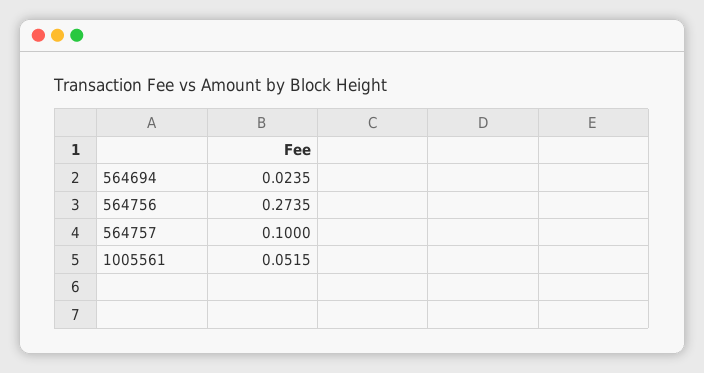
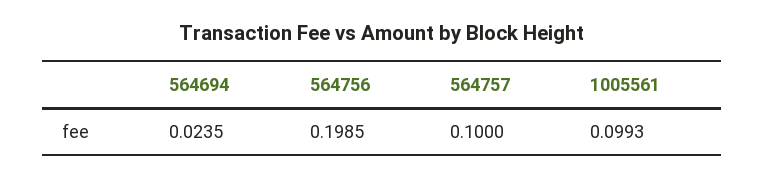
  {
    "564694": 0.0235,
-   "564756": 0.2735,
+   "564756": 0.1985,
    "564757": 0.1,
-   "1005561": 0.0515
+   "1005561": 0.0993
  }

